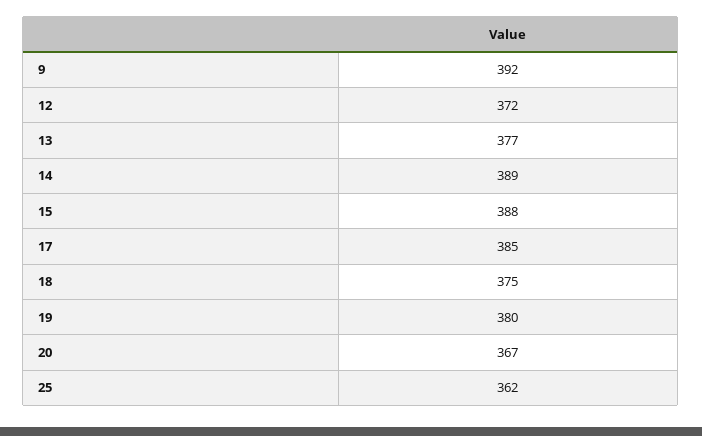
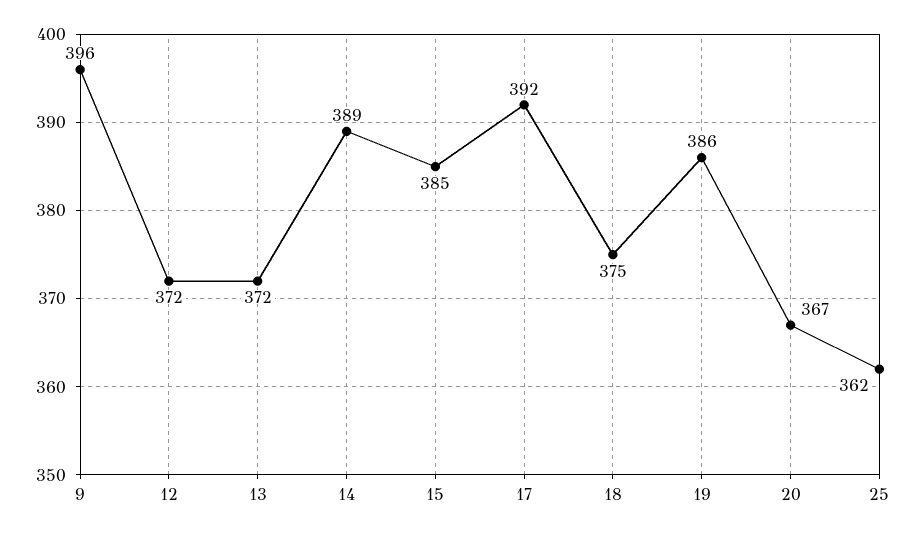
  {
-   "9": 392,
+   "9": 396,
    "12": 372,
-   "13": 377,
+   "13": 372,
    "14": 389,
-   "15": 388,
+   "15": 385,
-   "17": 385,
+   "17": 392,
    "18": 375,
-   "19": 380,
+   "19": 386,
    "20": 367,
    "25": 362
  }

